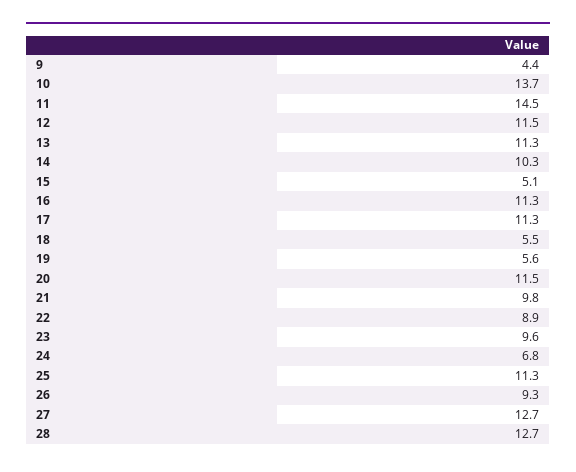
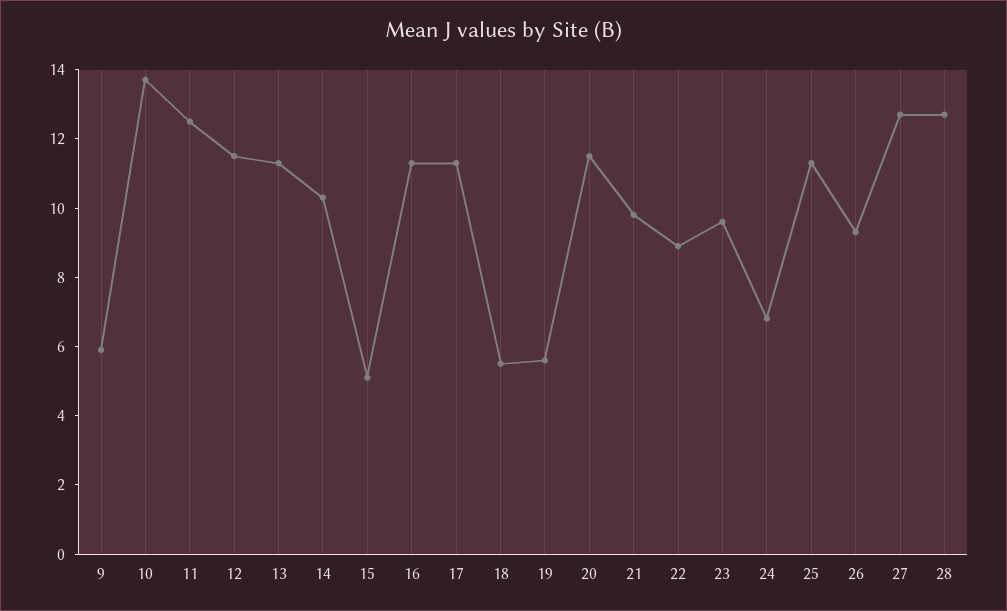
  {
-   "9": 4.4,
+   "9": 6,
    "10": 13.7,
-   "11": 14.5,
+   "11": 12.5,
    "12": 11.5,
    "13": 11.3,
    "14": 10.3,
    "15": 5.1,
    "16": 11.3,
    "17": 11.3,
    "18": 5.5,
    "19": 5.6,
    "20": 11.5,
    "21": 9.8,
    "22": 8.9,
    "23": 9.6,
    "24": 6.8,
    "25": 11.3,
    "26": 9.3,
    "27": 12.7,
    "28": 12.7
  }

